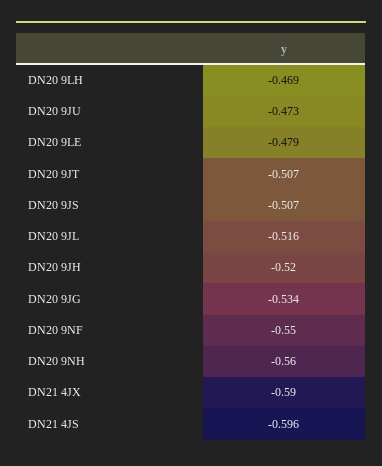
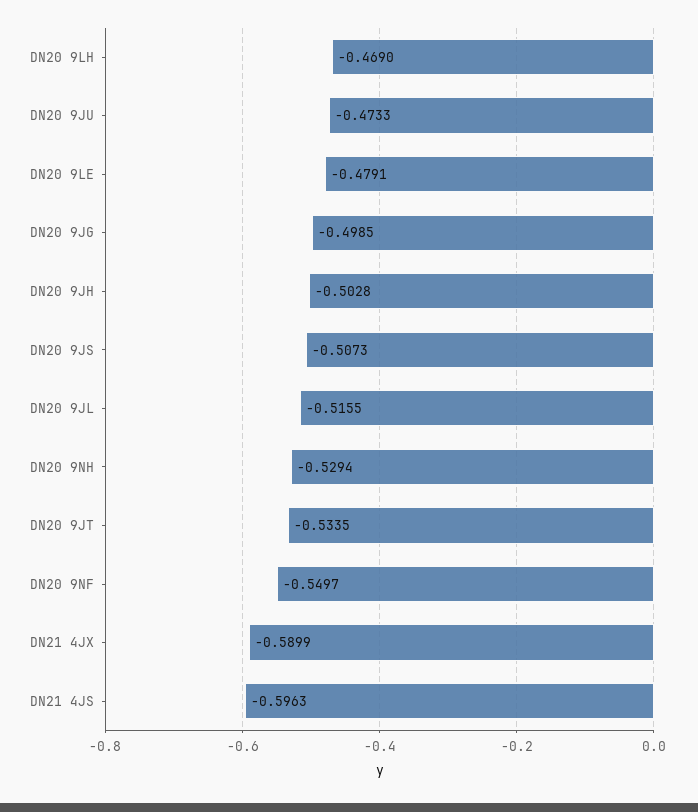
  {
    "DN20 9LH": -0.469,
    "DN20 9JU": -0.4733,
    "DN20 9LE": -0.4791,
-   "DN20 9JT": -0.507,
+   "DN20 9JT": -0.5335,
    "DN20 9JS": -0.5073,
    "DN20 9JL": -0.5155,
-   "DN20 9JH": -0.52,
+   "DN20 9JH": -0.5028,
-   "DN20 9JG": -0.534,
+   "DN20 9JG": -0.4985,
    "DN20 9NF": -0.5497,
-   "DN20 9NH": -0.56,
+   "DN20 9NH": -0.5294,
    "DN21 4JX": -0.5899,
    "DN21 4JS": -0.5963
  }

